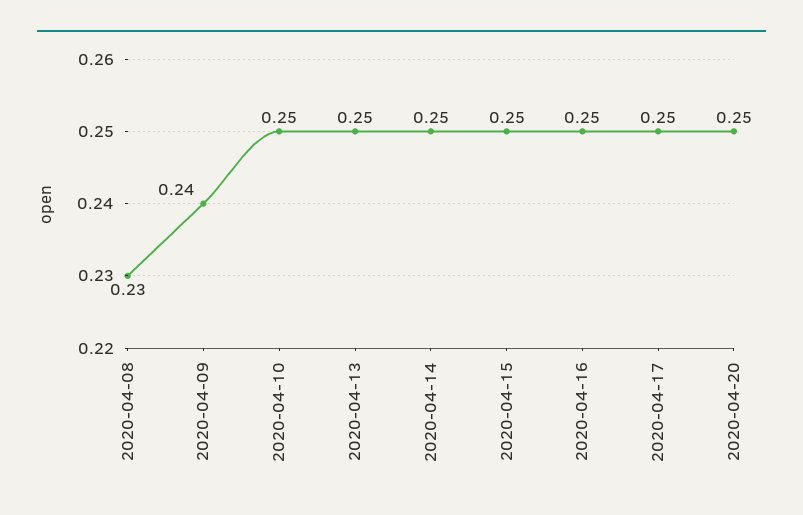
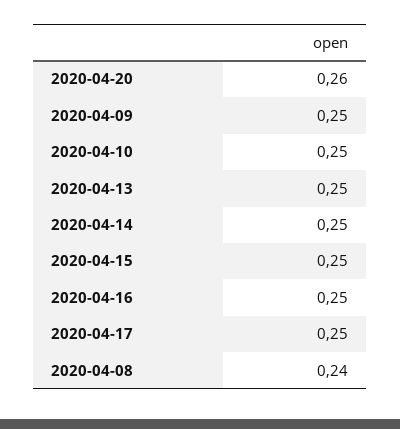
  {
-   "2020-04-08": 0.23,
+   "2020-04-08": 0.24,
-   "2020-04-09": 0.24,
+   "2020-04-09": 0.25,
    "2020-04-10": 0.25,
    "2020-04-13": 0.25,
    "2020-04-14": 0.25,
    "2020-04-15": 0.25,
    "2020-04-16": 0.25,
    "2020-04-17": 0.25,
-   "2020-04-20": 0.25
+   "2020-04-20": 0.26
  }

